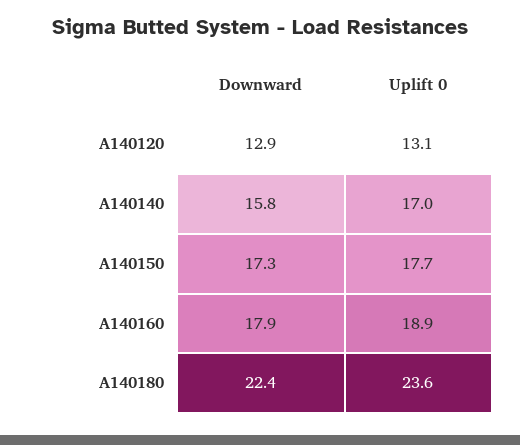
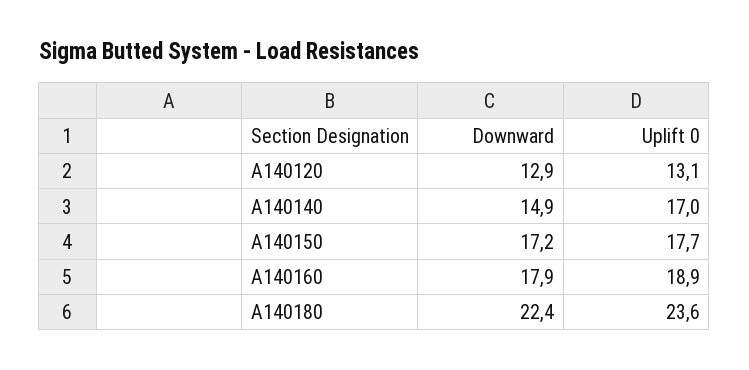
  {
    "Downward": {
      "A140120": 12.9,
-     "A140140": 15.8,
+     "A140140": 14.9,
-     "A140150": 17.3,
+     "A140150": 17.2,
      "A140160": 17.9,
      "A140180": 22.4
    },
    "Uplift 0": {
      "A140120": 13.1,
      "A140140": 17,
      "A140150": 17.7,
      "A140160": 18.9,
      "A140180": 23.6
    }
  }

